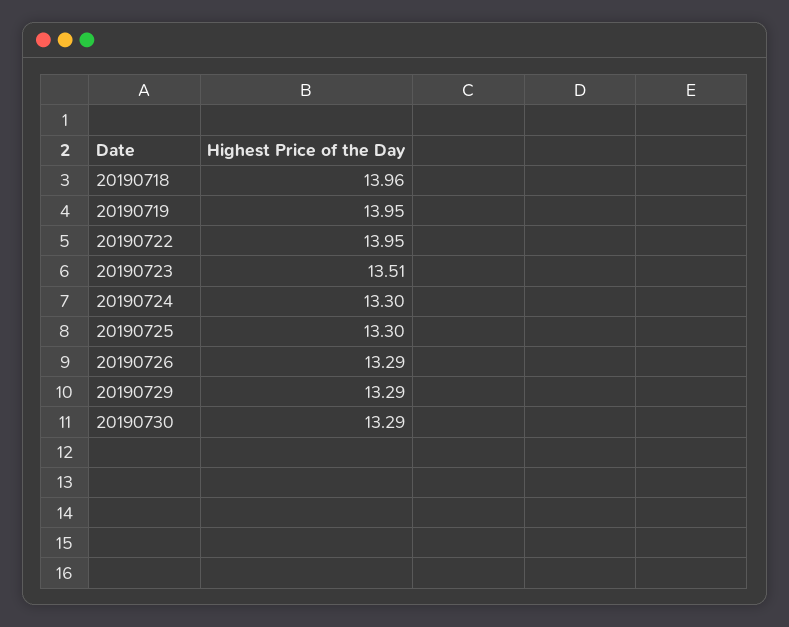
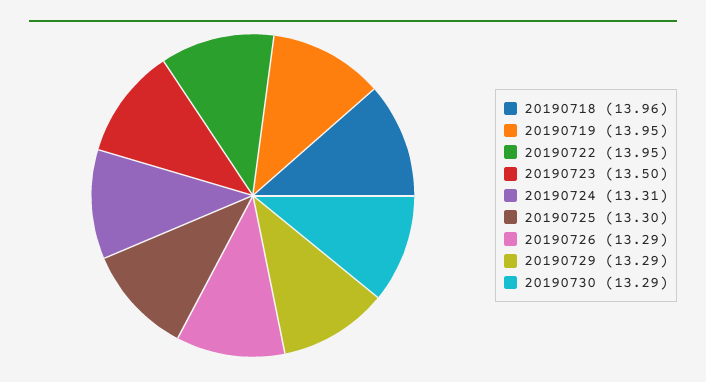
  {
    "20190718": 13.96,
    "20190719": 13.95,
    "20190722": 13.95,
-   "20190723": 13.51,
+   "20190723": 13.5,
-   "20190724": 13.3,
+   "20190724": 13.31,
    "20190725": 13.3,
    "20190726": 13.29,
    "20190729": 13.29,
    "20190730": 13.29
  }

